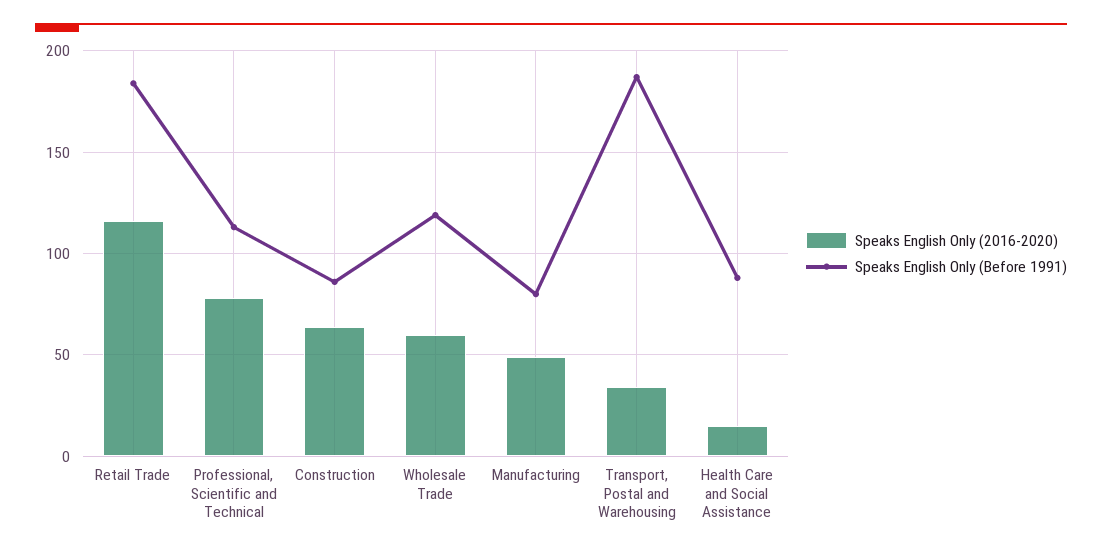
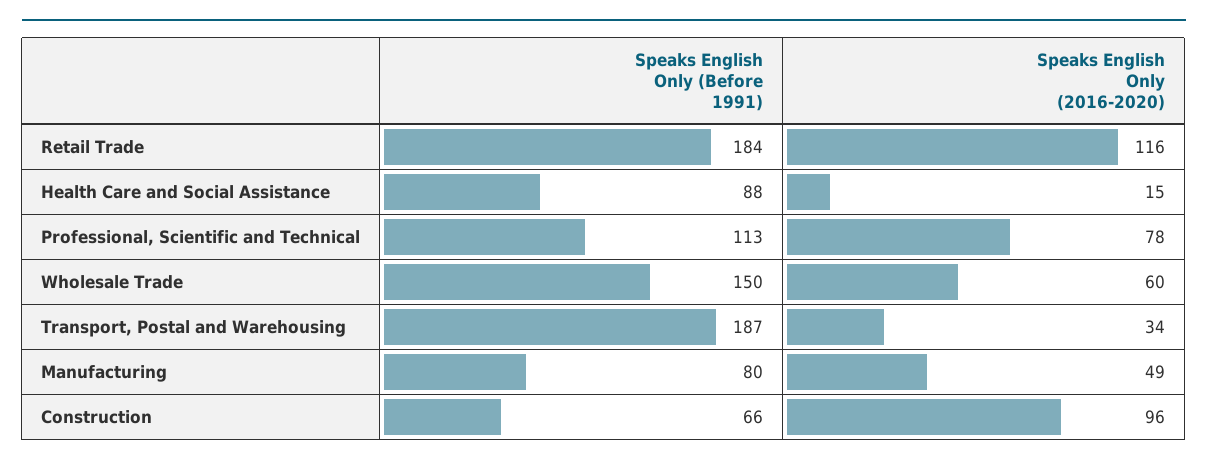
  {
    "Speaks English Only (2016-2020)": {
      "Retail Trade": 116,
      "Professional, Scientific and Technical": 78,
-     "Construction": 65,
+     "Construction": 96,
      "Wholesale Trade": 60,
      "Manufacturing": 49,
      "Transport, Postal and Warehousing": 34,
      "Health Care and Social Assistance": 15
    },
    "Speaks English Only (Before 1991)": {
      "Retail Trade": 184,
      "Professional, Scientific and Technical": 113,
-     "Construction": 85,
+     "Construction": 66,
-     "Wholesale Trade": 120,
+     "Wholesale Trade": 150,
      "Manufacturing": 80,
      "Transport, Postal and Warehousing": 187,
      "Health Care and Social Assistance": 88
    }
  }

